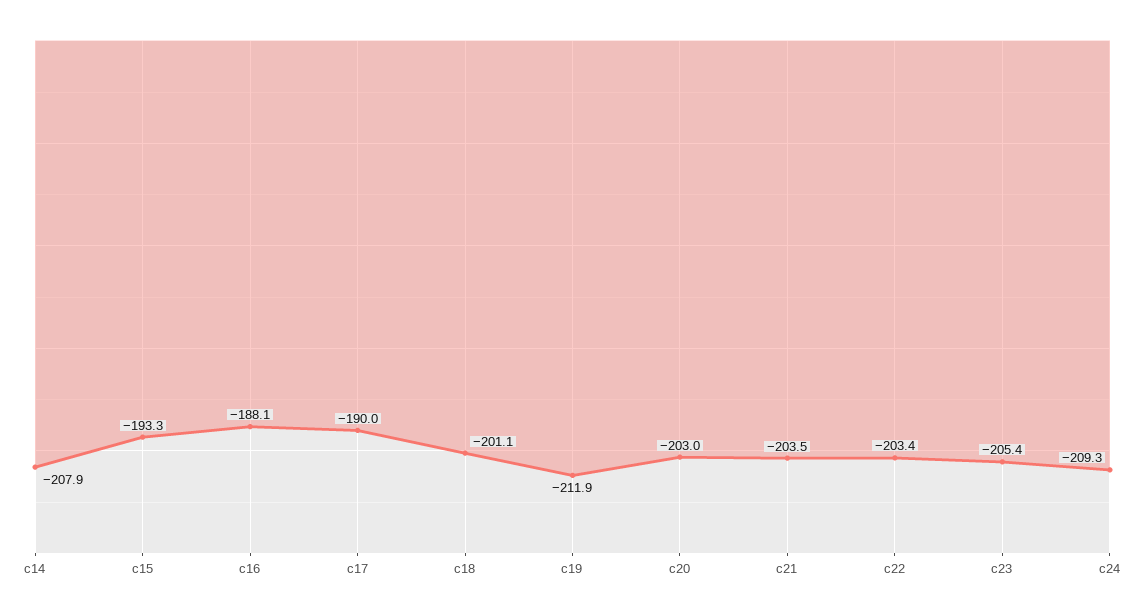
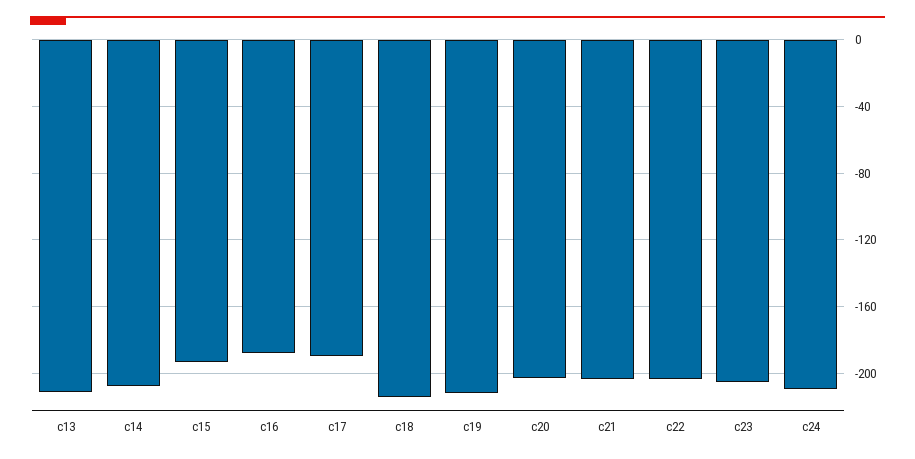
  {
    "c14": -207.9,
    "c15": -193.3,
    "c16": -188.1,
    "c17": -190,
-   "c18": -201.1,
+   "c18": -215,
    "c19": -211.9,
    "c20": -203,
    "c21": -203.5,
    "c22": -203.4,
    "c23": -205.4,
-   "c24": -209.3
+   "c24": -209.3,
+   "c13": -210
  }

